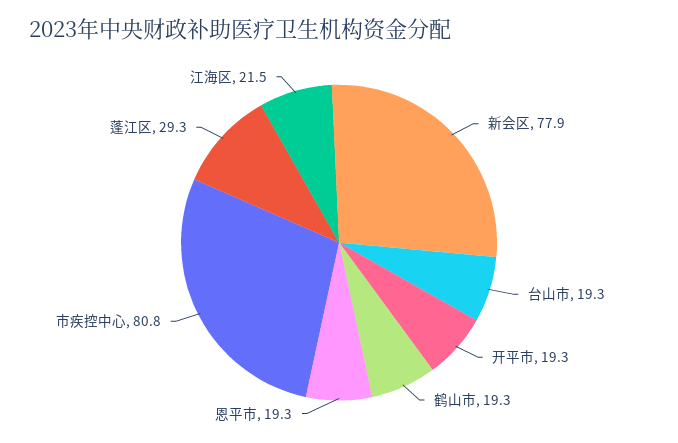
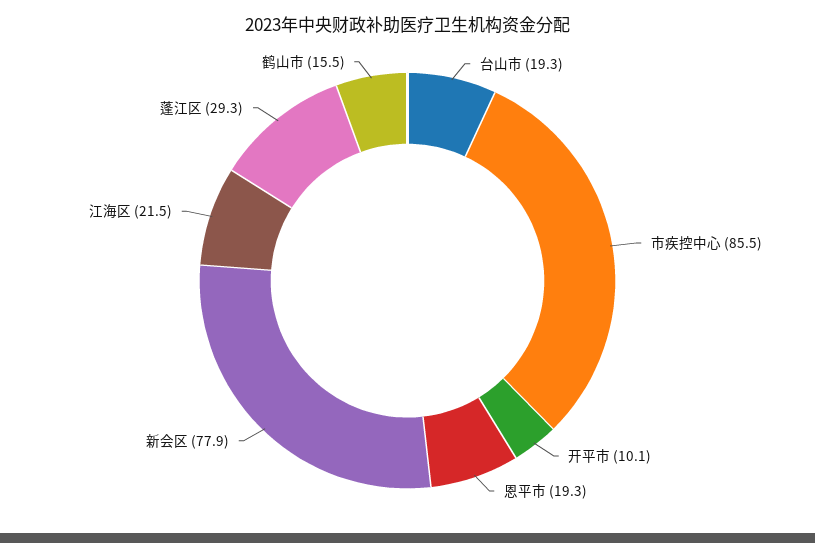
  {
    "新会区": 77.9,
    "台山市": 19.3,
-   "开平市": 19.3,
+   "开平市": 10.1,
-   "鹤山市": 19.3,
+   "鹤山市": 15.5,
    "恩平市": 19.3,
-   "市疾控中心": 80.8,
+   "市疾控中心": 85.5,
    "蓬江区": 29.3,
    "江海区": 21.5
  }

